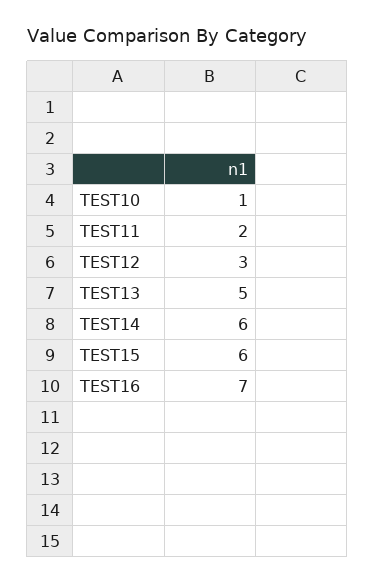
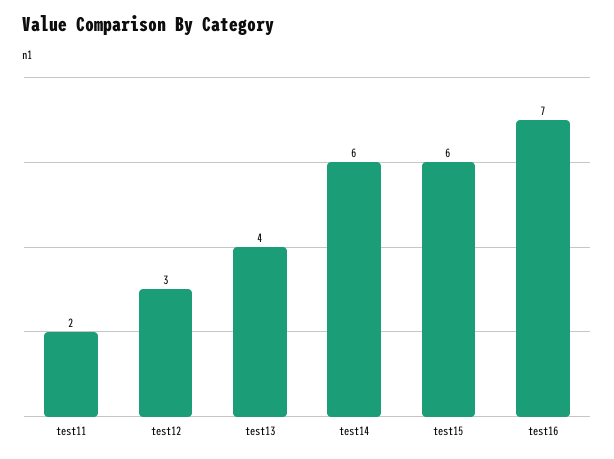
  {
-   "TEST10": 1,
    "TEST11": 2,
    "TEST12": 3,
-   "TEST13": 5,
+   "TEST13": 4,
    "TEST14": 6,
    "TEST15": 6,
    "TEST16": 7
  }

